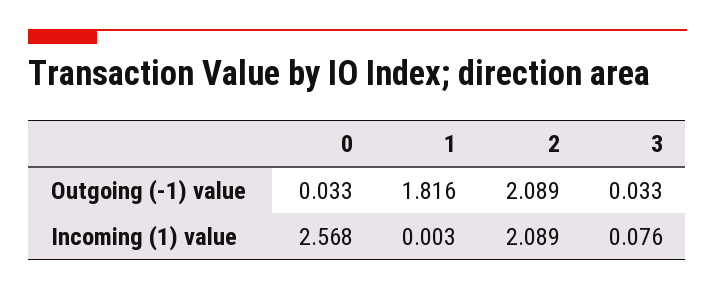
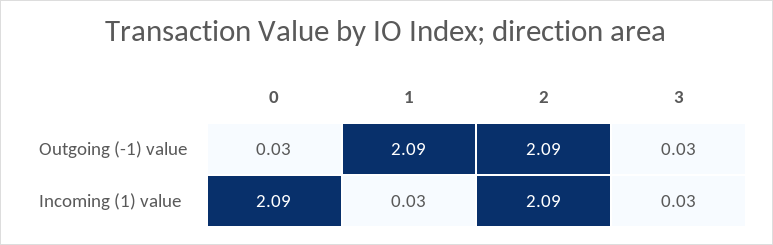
  {
    "0": {
      "Outgoing (-1) value": 0.033,
-     "Incoming (1) value": 2.568
+     "Incoming (1) value": 2.09
    },
    "1": {
-     "Outgoing (-1) value": 1.816,
+     "Outgoing (-1) value": 2.09,
-     "Incoming (1) value": 0.003
+     "Incoming (1) value": 0.03
    },
    "2": {
      "Outgoing (-1) value": 2.089,
      "Incoming (1) value": 2.089
    },
    "3": {
      "Outgoing (-1) value": 0.033,
-     "Incoming (1) value": 0.076
+     "Incoming (1) value": 0.03
    }
  }

